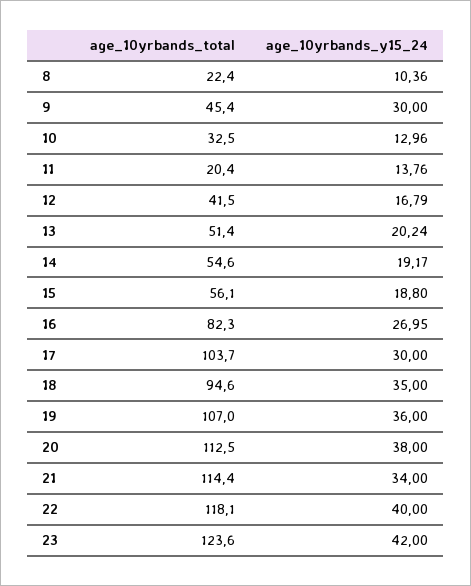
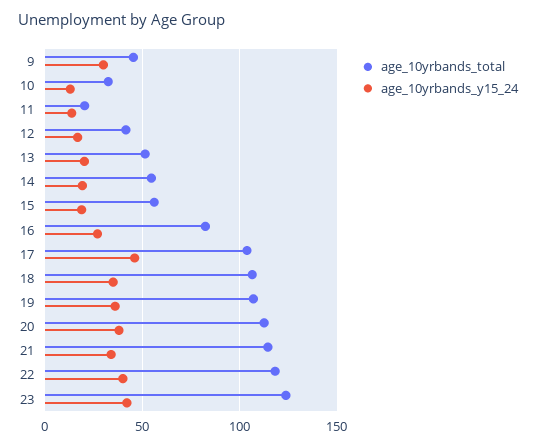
  {
    "age_10yrbands_total": {
-     "8": 22.4,
      "9": 45.4,
      "10": 32.5,
      "11": 20.4,
      "12": 41.5,
      "13": 51.4,
      "14": 54.6,
      "15": 56.1,
      "16": 82.3,
      "17": 103.7,
-     "18": 94.6,
+     "18": 105,
      "19": 107,
      "20": 112.5,
      "21": 114.4,
      "22": 118.1,
      "23": 123.6
    },
    "age_10yrbands_y15_24": {
-     "8": 10.36,
      "9": 30,
      "10": 12.96,
      "11": 13.76,
      "12": 16.79,
      "13": 20.24,
      "14": 19.17,
      "15": 18.8,
      "16": 26.95,
-     "17": 30,
+     "17": 45,
      "18": 35,
      "19": 36,
      "20": 38,
      "21": 34,
      "22": 40,
      "23": 42
    }
  }

